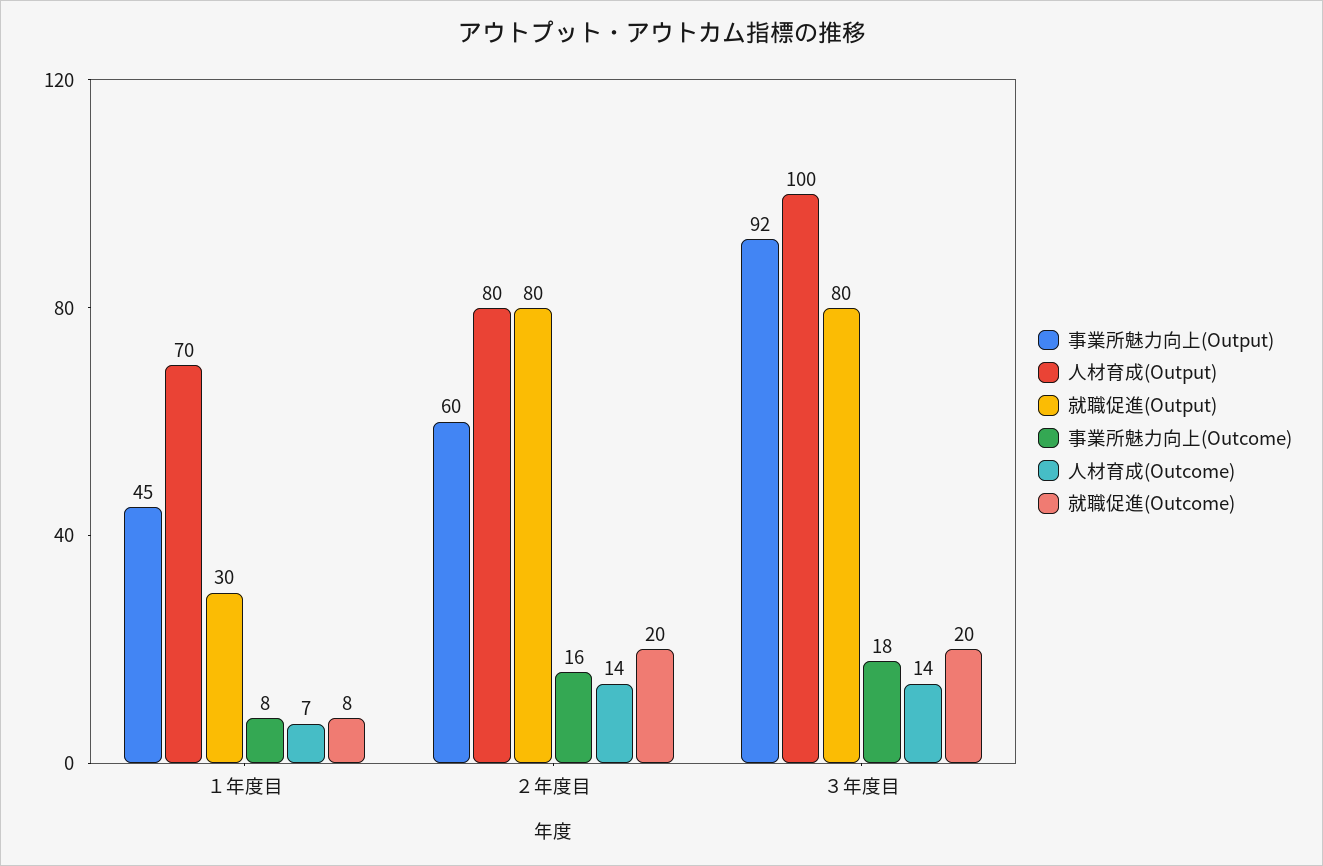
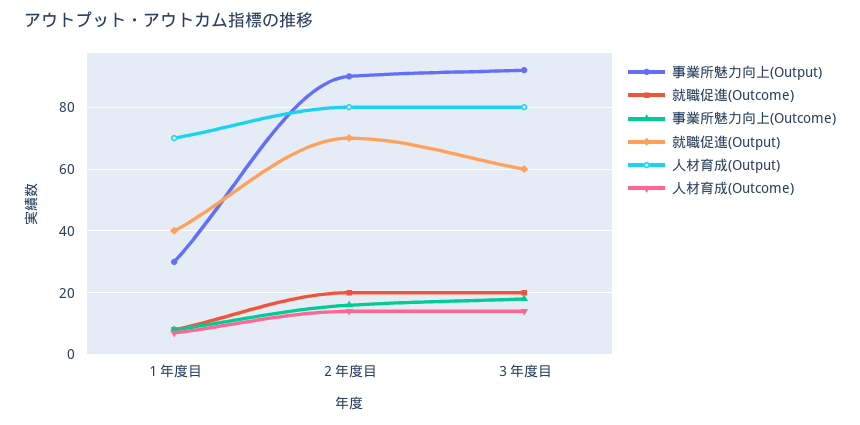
  {
    "事業所魅力向上(Output)": {
-     "１年度目": 45,
+     "１年度目": 30,
-     "２年度目": 60,
+     "２年度目": 90,
      "３年度目": 92
    },
    "人材育成(Output)": {
      "１年度目": 70,
      "２年度目": 80,
-     "３年度目": 100
+     "３年度目": 80
    },
    "就職促進(Output)": {
-     "１年度目": 30,
+     "１年度目": 40,
-     "２年度目": 80,
+     "２年度目": 70,
-     "３年度目": 80
+     "３年度目": 60
    },
    "事業所魅力向上(Outcome)": {
      "１年度目": 8,
      "２年度目": 16,
      "３年度目": 18
    },
    "人材育成(Outcome)": {
      "１年度目": 7,
      "２年度目": 14,
      "３年度目": 14
    },
    "就職促進(Outcome)": {
      "１年度目": 8,
      "２年度目": 20,
      "３年度目": 20
    }
  }

